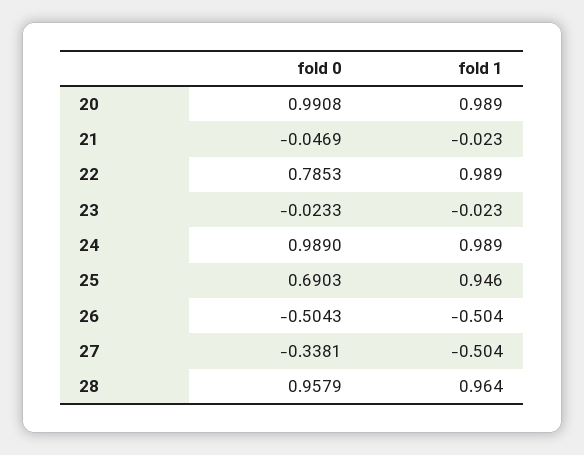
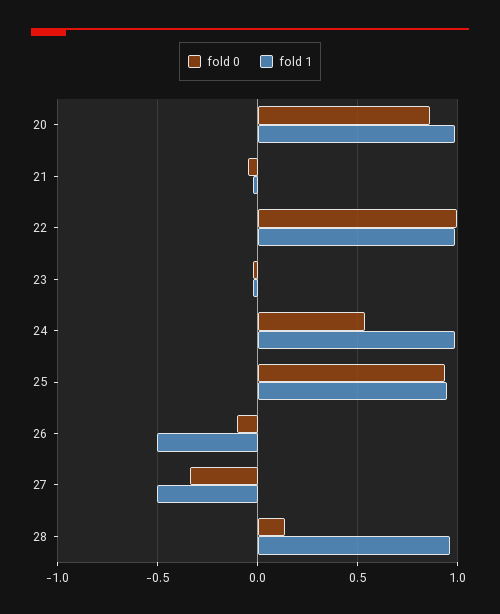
  {
    "fold 0": {
-     "20": 0.9908,
+     "20": 0.85,
      "21": -0.0469,
-     "22": 0.7853,
+     "22": 1,
      "23": -0.0233,
-     "24": 0.989,
+     "24": 0.55,
-     "25": 0.6903,
+     "25": 0.95,
-     "26": -0.5043,
+     "26": -0.1,
      "27": -0.3381,
-     "28": 0.9579
+     "28": 0.15
    },
    "fold 1": {
      "20": 0.989,
      "21": -0.023,
      "22": 0.989,
      "23": -0.023,
      "24": 0.989,
      "25": 0.946,
      "26": -0.504,
      "27": -0.504,
      "28": 0.964
    }
  }

